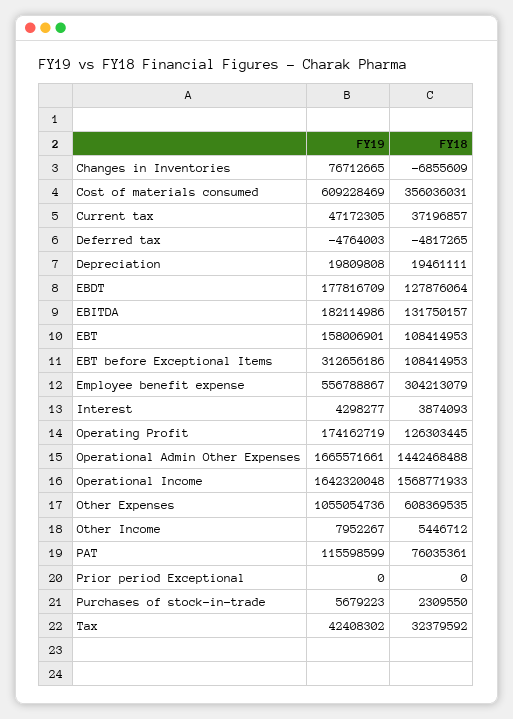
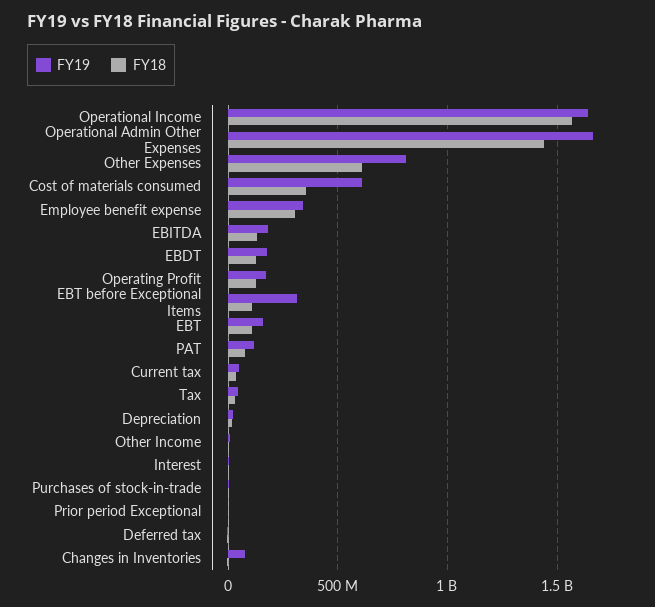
  {
    "FY19": {
      "Changes in Inventories": 76712665,
      "Cost of materials consumed": 609228469,
      "Current tax": 47172305,
      "Deferred tax": -4764003,
      "Depreciation": 19809808,
      "EBDT": 177816709,
      "EBITDA": 182114986,
      "EBT": 158006901,
      "EBT before Exceptional Items": 312656186,
-     "Employee benefit expense": 556788867,
+     "Employee benefit expense": 350000000,
      "Interest": 4298277,
      "Operating Profit": 174162719,
      "Operational Admin Other Expenses": 1665571661,
      "Operational Income": 1642320048,
-     "Other Expenses": 1055054736,
+     "Other Expenses": 800000000,
      "Other Income": 7952267,
      "PAT": 115598599,
      "Prior period Exceptional": 0,
      "Purchases of stock-in-trade": 5679223,
      "Tax": 42408302
    },
    "FY18": {
      "Changes in Inventories": -6855609,
      "Cost of materials consumed": 356036031,
      "Current tax": 37196857,
      "Deferred tax": -4817265,
      "Depreciation": 19461111,
      "EBDT": 127876064,
      "EBITDA": 131750157,
      "EBT": 108414953,
      "EBT before Exceptional Items": 108414953,
      "Employee benefit expense": 304213079,
      "Interest": 3874093,
      "Operating Profit": 126303445,
      "Operational Admin Other Expenses": 1442468488,
      "Operational Income": 1568771933,
      "Other Expenses": 608369535,
      "Other Income": 5446712,
      "PAT": 76035361,
      "Prior period Exceptional": 0,
      "Purchases of stock-in-trade": 2309550,
      "Tax": 32379592
    }
  }

